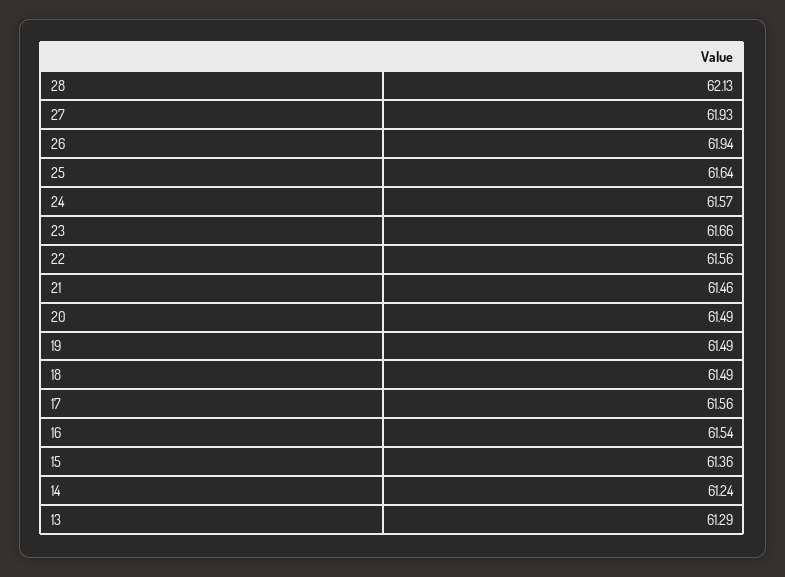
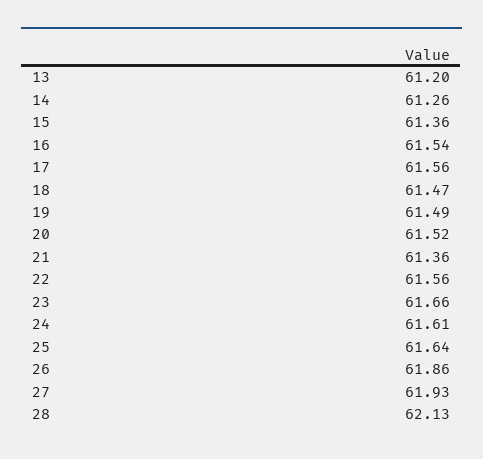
  {
    "28": 62.13,
    "27": 61.93,
-   "26": 61.94,
+   "26": 61.86,
    "25": 61.64,
-   "24": 61.57,
+   "24": 61.61,
    "23": 61.66,
    "22": 61.56,
-   "21": 61.46,
+   "21": 61.36,
-   "20": 61.49,
+   "20": 61.52,
    "19": 61.49,
-   "18": 61.49,
+   "18": 61.47,
    "17": 61.56,
    "16": 61.54,
    "15": 61.36,
-   "14": 61.24,
+   "14": 61.26,
-   "13": 61.29
+   "13": 61.2
  }

